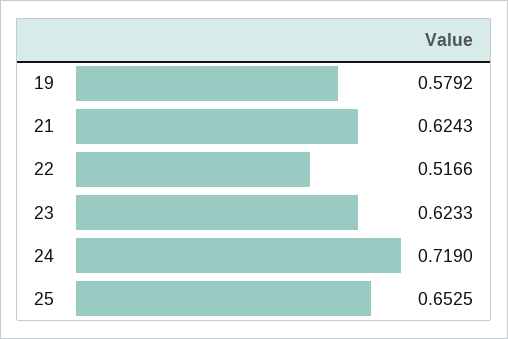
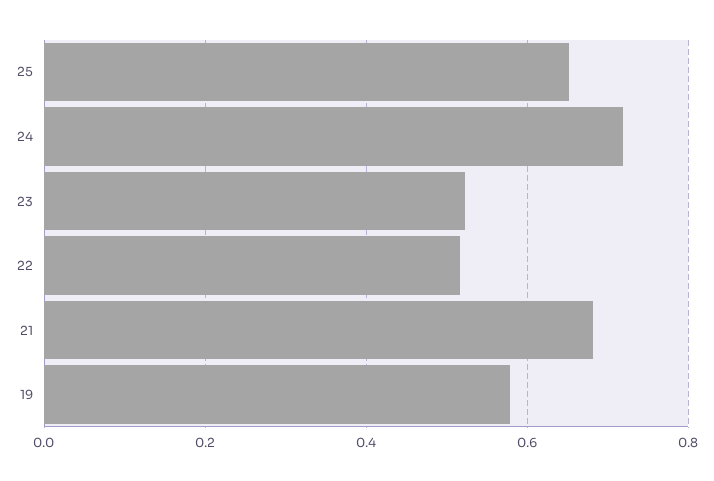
  {
    "19": 0.5792,
-   "21": 0.6243,
+   "21": 0.68,
    "22": 0.5166,
-   "23": 0.6233,
+   "23": 0.52,
    "24": 0.719,
    "25": 0.6525
  }

